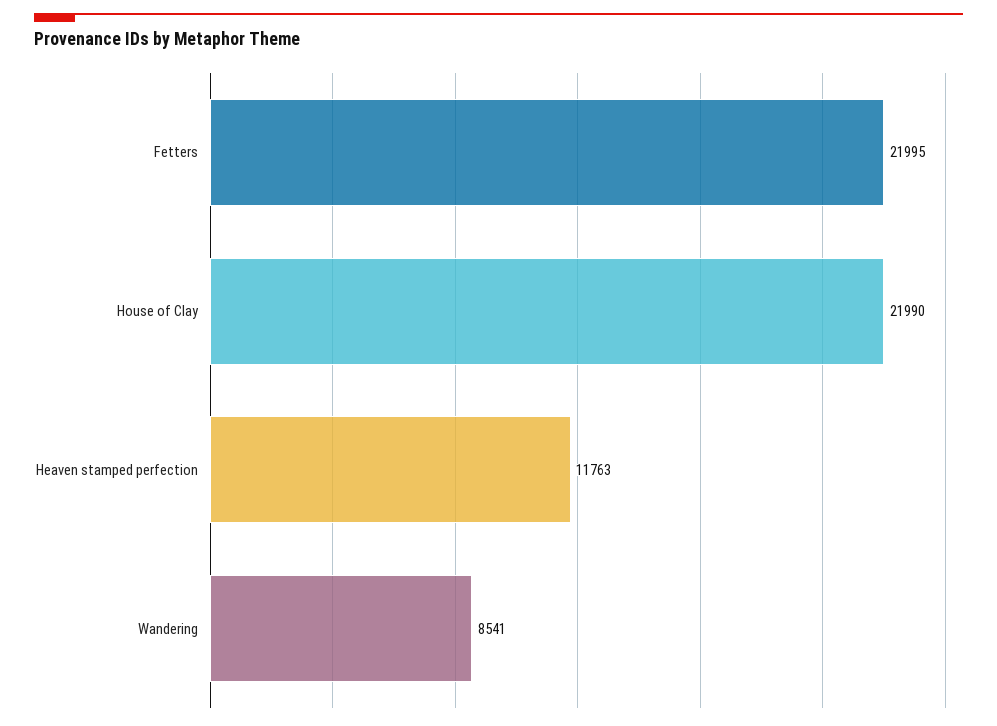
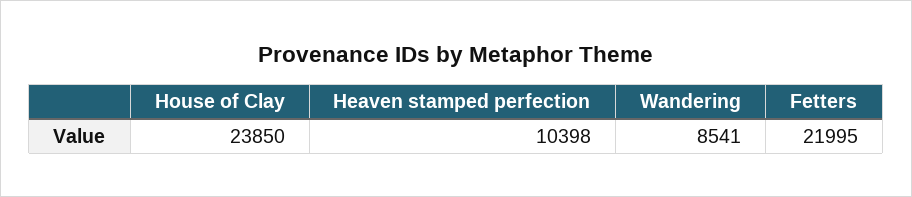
  {
    "Fetters": 21995,
-   "House of Clay": 21990,
+   "House of Clay": 23850,
-   "Heaven stamped perfection": 11763,
+   "Heaven stamped perfection": 10398,
    "Wandering": 8541
  }

